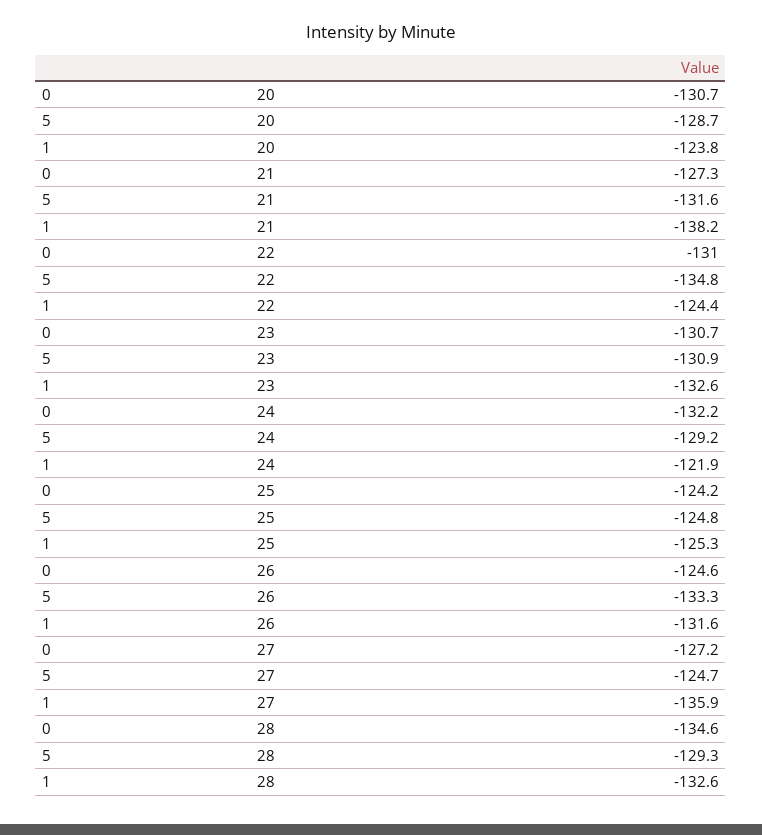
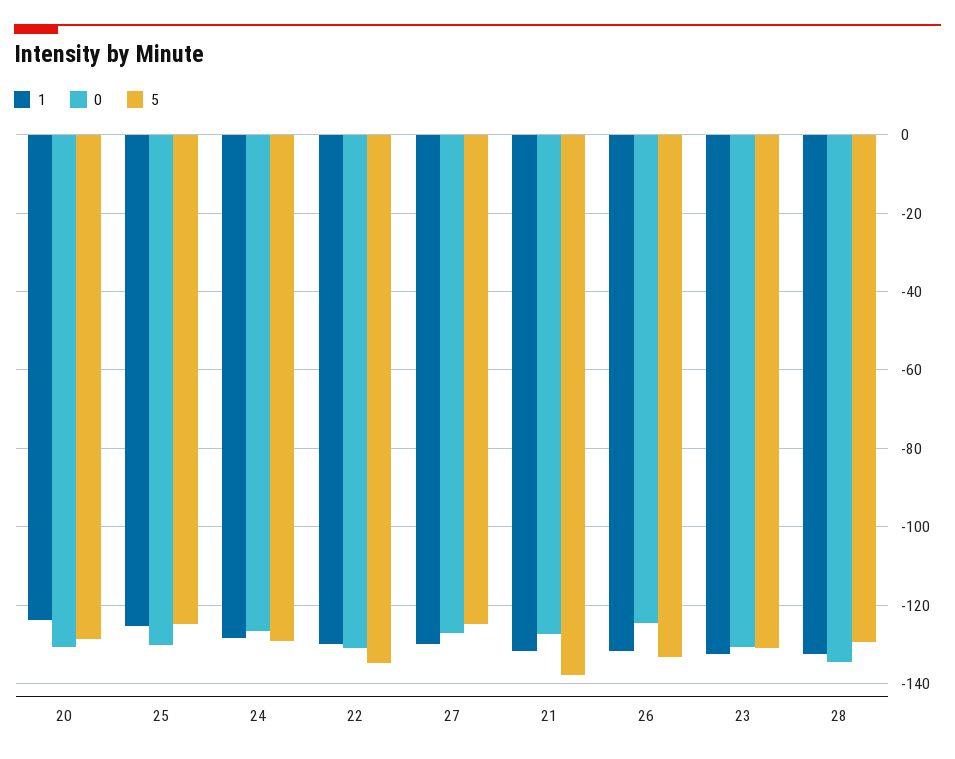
  {
    "0": {
      "20": -130.7,
      "21": -127.3,
      "22": -131,
      "23": -130.7,
-     "24": -132.2,
+     "24": -126,
-     "25": -124.2,
+     "25": -130,
      "26": -124.6,
      "27": -127.2,
      "28": -134.6
    },
    "5": {
      "20": -128.7,
-     "21": -131.6,
+     "21": -138,
      "22": -134.8,
      "23": -130.9,
      "24": -129.2,
      "25": -124.8,
      "26": -133.3,
      "27": -124.7,
      "28": -129.3
    },
    "1": {
      "20": -123.8,
-     "21": -138.2,
+     "21": -132,
-     "22": -124.4,
+     "22": -130,
      "23": -132.6,
-     "24": -121.9,
+     "24": -128,
      "25": -125.3,
      "26": -131.6,
-     "27": -135.9,
+     "27": -130,
      "28": -132.6
    }
  }

